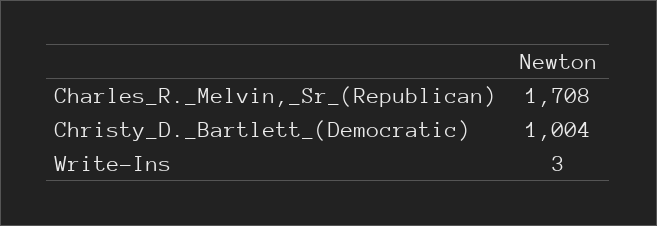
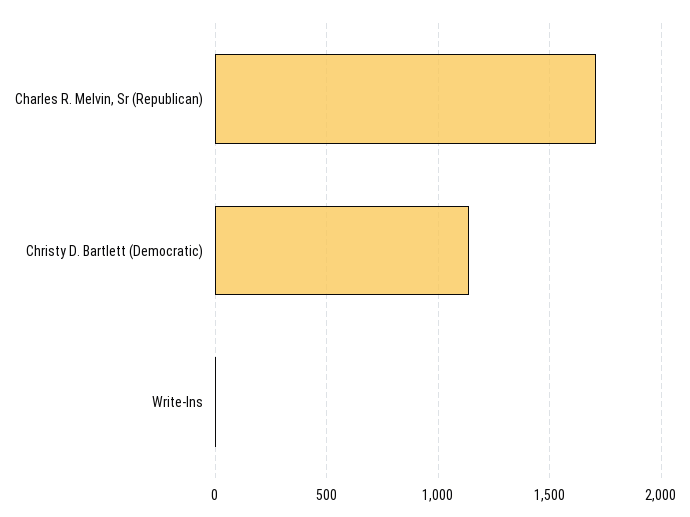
  {
    "Charles_R._Melvin,_Sr_(Republican)": 1708,
-   "Christy_D._Bartlett_(Democratic)": 1004,
+   "Christy_D._Bartlett_(Democratic)": 1150,
    "Write-Ins": 3
  }

